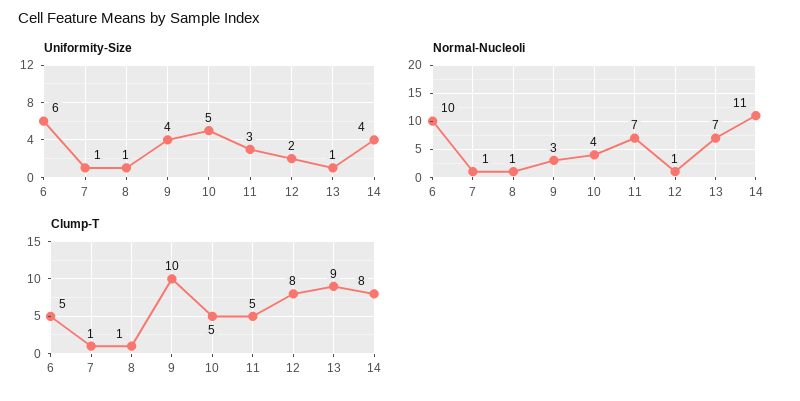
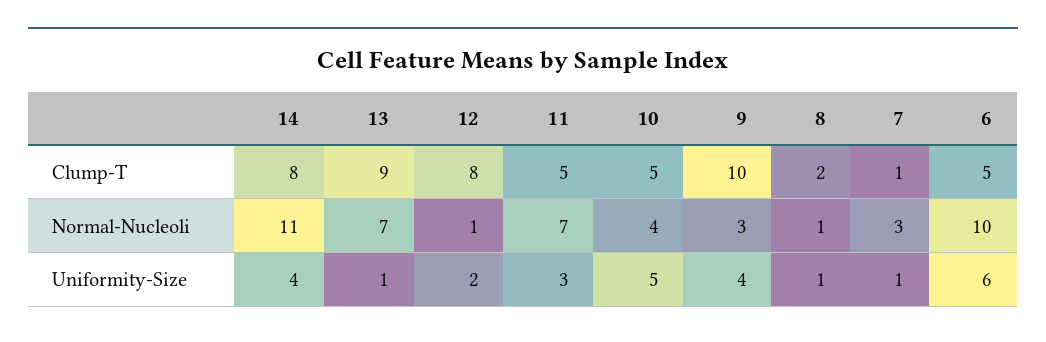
  {
    "Uniformity-Size": {
      "6": 6,
      "7": 1,
      "8": 1,
      "9": 4,
      "10": 5,
      "11": 3,
      "12": 2,
      "13": 1,
      "14": 4
    },
    "Normal-Nucleoli": {
      "6": 10,
-     "7": 1,
+     "7": 3,
      "8": 1,
      "9": 3,
      "10": 4,
      "11": 7,
      "12": 1,
      "13": 7,
      "14": 11
    },
    "Clump-T": {
      "6": 5,
      "7": 1,
-     "8": 1,
+     "8": 2,
      "9": 10,
      "10": 5,
      "11": 5,
      "12": 8,
      "13": 9,
      "14": 8
    }
  }

